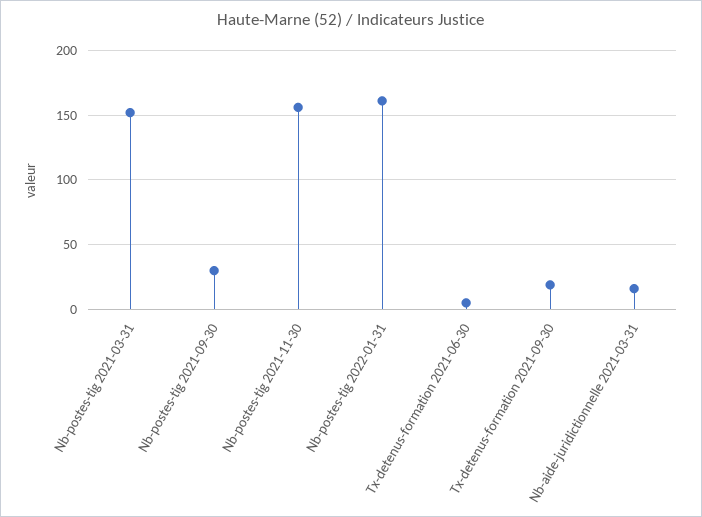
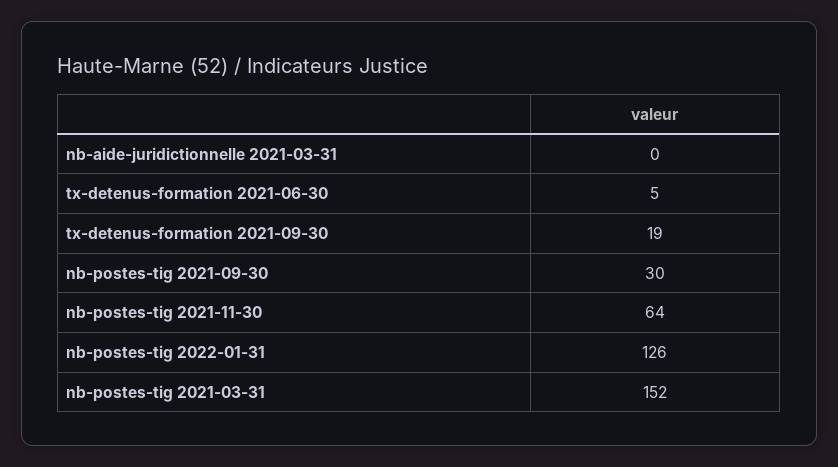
  {
    "Nb-postes-tig 2021-03-31": 152,
    "Nb-postes-tig 2021-09-30": 30,
-   "Nb-postes-tig 2021-11-30": 155,
+   "Nb-postes-tig 2021-11-30": 64,
-   "Nb-postes-tig 2022-01-31": 160,
+   "Nb-postes-tig 2022-01-31": 126,
    "Tx-detenus-formation 2021-06-30": 5,
    "Tx-detenus-formation 2021-09-30": 19,
-   "Nb-aide-juridictionnelle 2021-03-31": 15
+   "Nb-aide-juridictionnelle 2021-03-31": 0
  }

